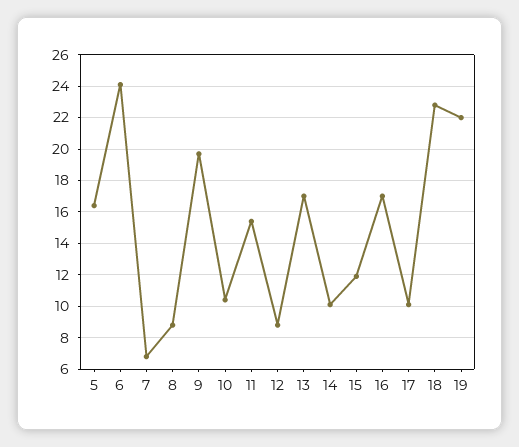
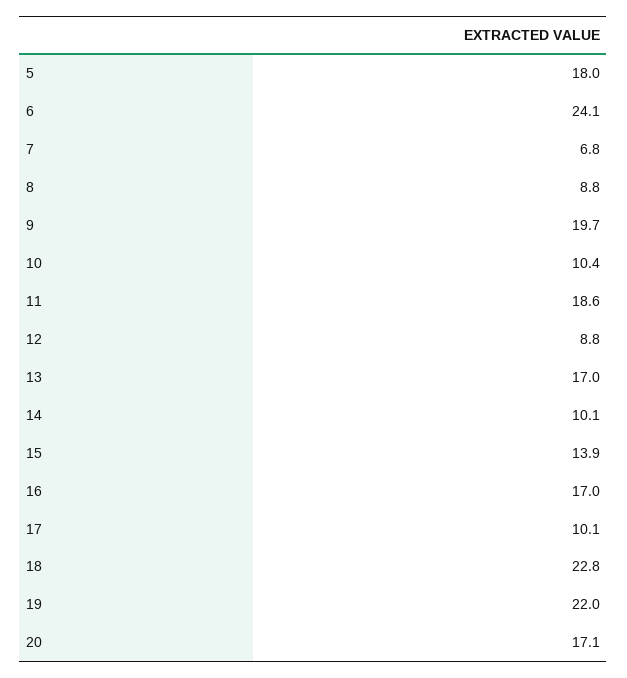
  {
-   "5": 16.5,
+   "5": 18,
    "6": 24.1,
    "7": 6.8,
    "8": 8.8,
    "9": 19.7,
    "10": 10.4,
-   "11": 15.5,
+   "11": 18.6,
    "12": 8.8,
    "13": 17,
    "14": 10.1,
-   "15": 12,
+   "15": 13.9,
    "16": 17,
    "17": 10.1,
    "18": 22.8,
-   "19": 22
+   "19": 22,
+   "20": 17.1
  }

